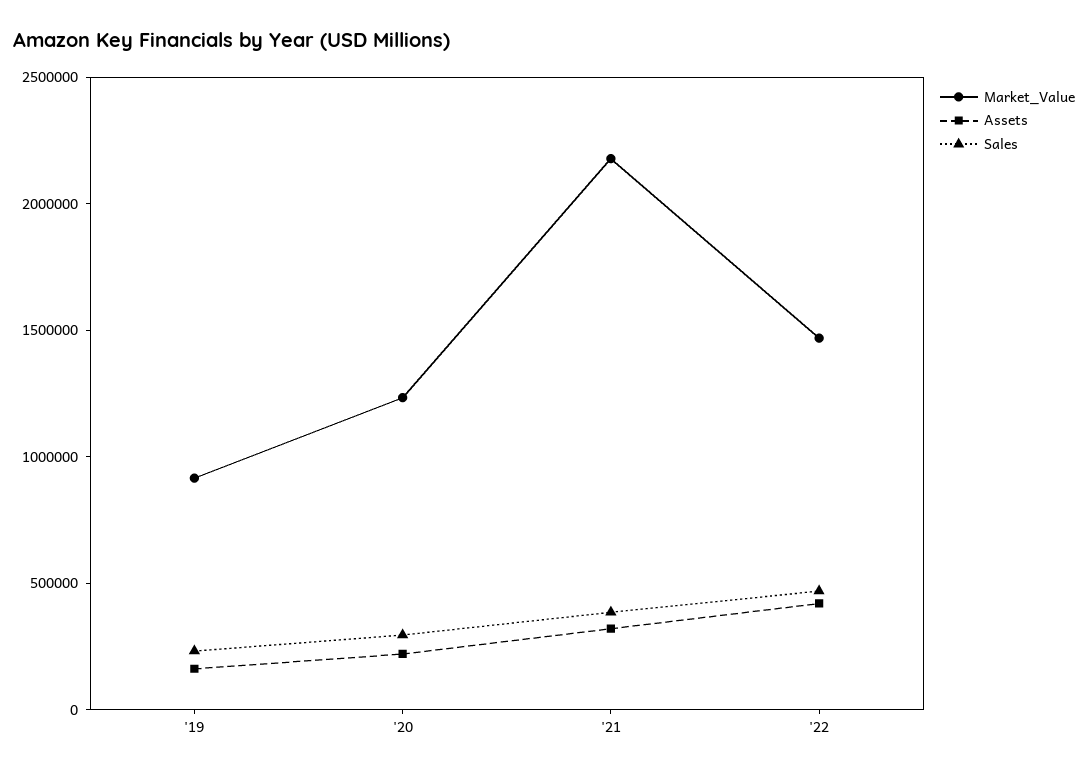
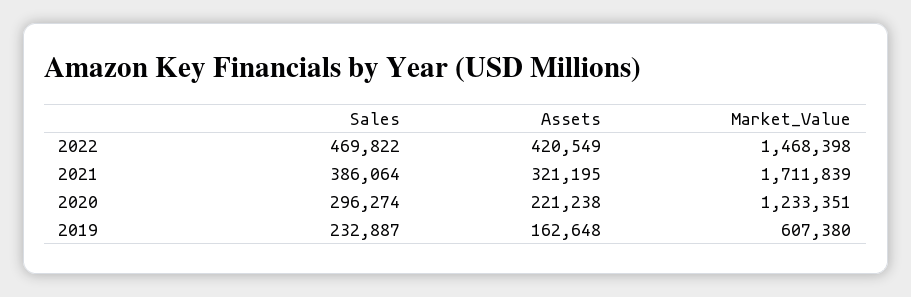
  {
    "Market_Value": {
-     "'19": 900000,
+     "'19": 607380,
      "'20": 1233351,
-     "'21": 2200000,
+     "'21": 1711839,
      "'22": 1468398
    },
    "Assets": {
      "'19": 162648,
      "'20": 221238,
      "'21": 321195,
      "'22": 420549
    },
    "Sales": {
      "'19": 232887,
      "'20": 296274,
      "'21": 386064,
      "'22": 469822
    }
  }

